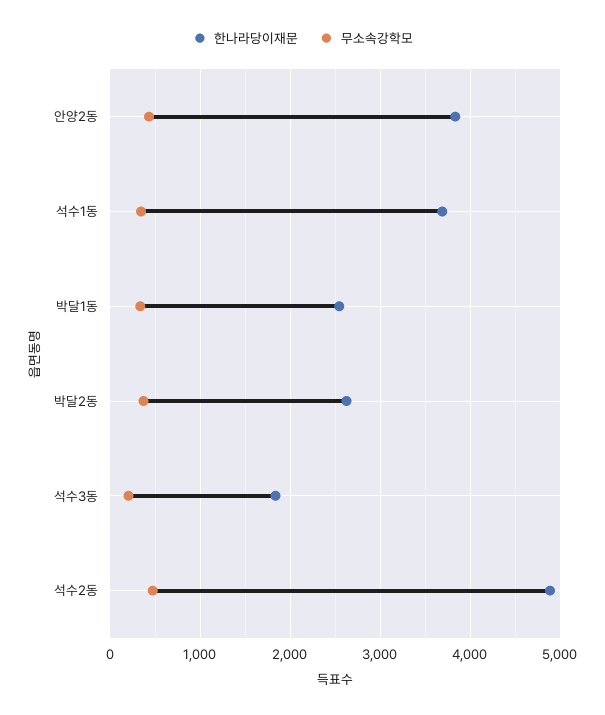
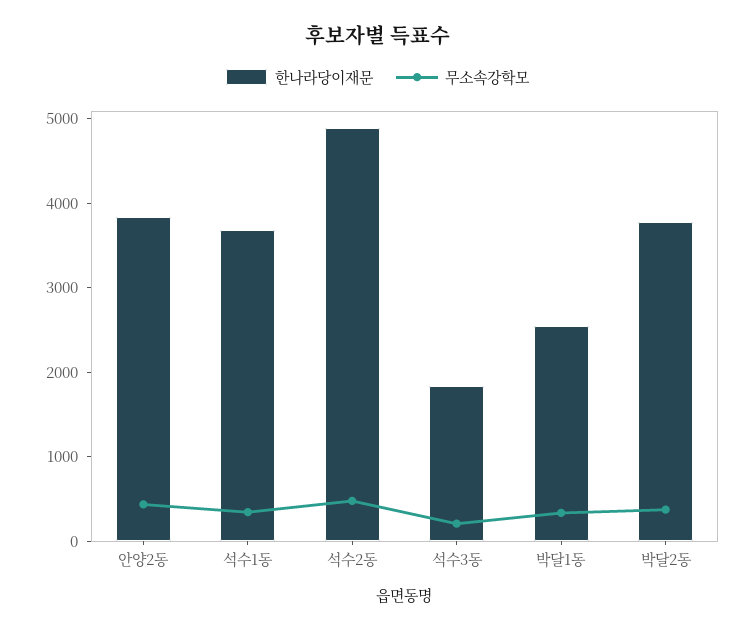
  {
    "한나라당이재문": {
      "안양2동": 3800,
      "석수1동": 3700,
      "박달1동": 2500,
-     "박달2동": 2600,
+     "박달2동": 3800,
      "석수3동": 1800,
      "석수2동": 4900
    },
    "무소속강학모": {
      "안양2동": 400,
      "석수1동": 300,
      "박달1동": 300,
      "박달2동": 400,
      "석수3동": 200,
      "석수2동": 500
    }
  }

